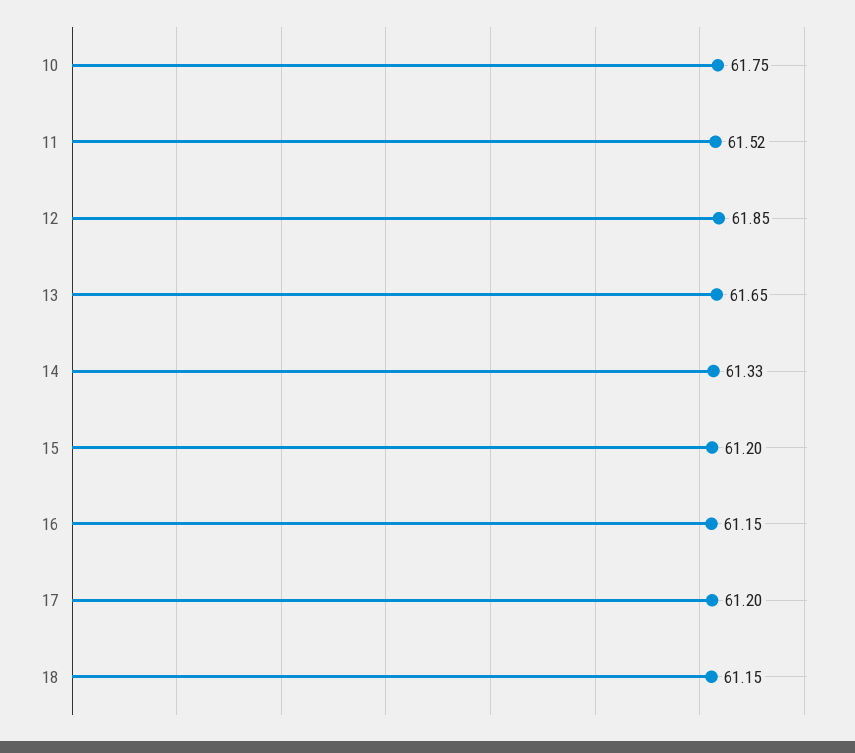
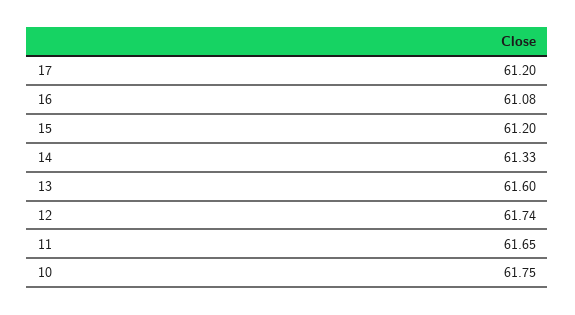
  {
    "10": 61.75,
-   "11": 61.52,
+   "11": 61.65,
-   "12": 61.85,
+   "12": 61.74,
-   "13": 61.65,
+   "13": 61.6,
    "14": 61.33,
    "15": 61.2,
-   "16": 61.15,
+   "16": 61.08,
-   "17": 61.2,
+   "17": 61.2
-   "18": 61.15
  }

